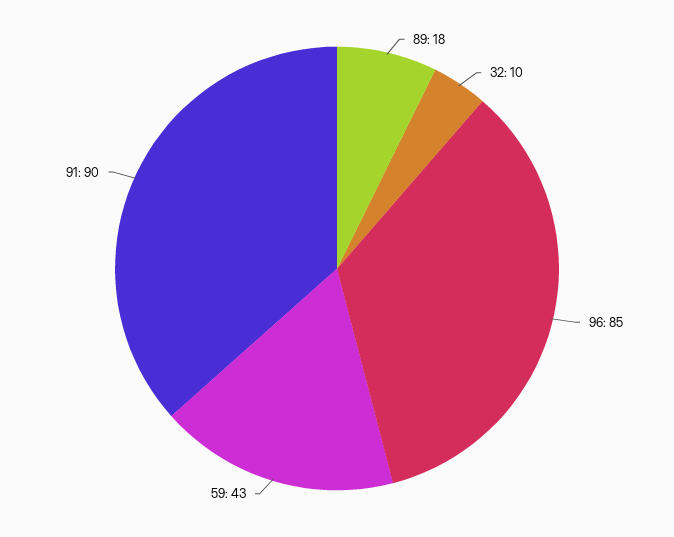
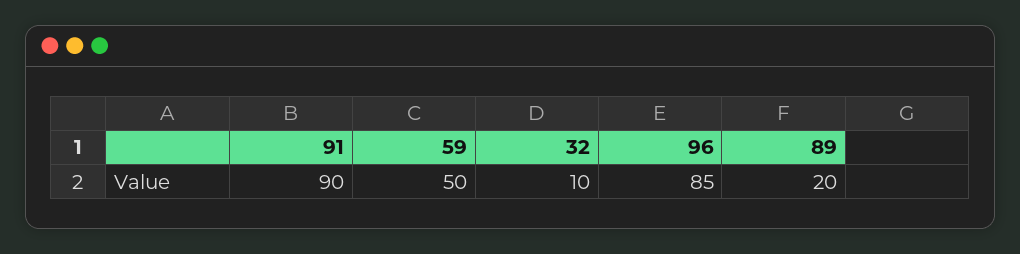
  {
-   "89": 18,
+   "89": 20,
    "32": 10,
    "96": 85,
-   "59": 43,
+   "59": 50,
    "91": 90
  }

